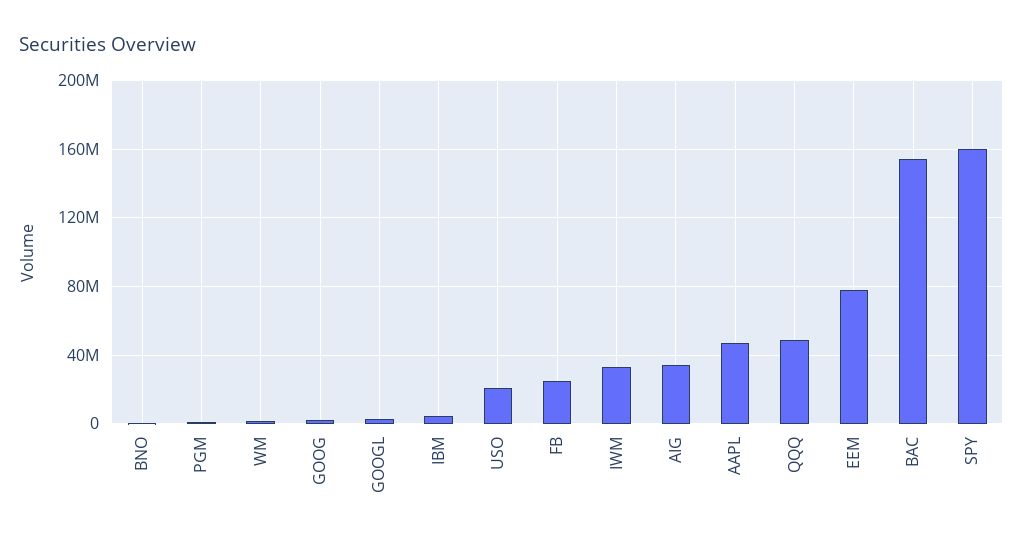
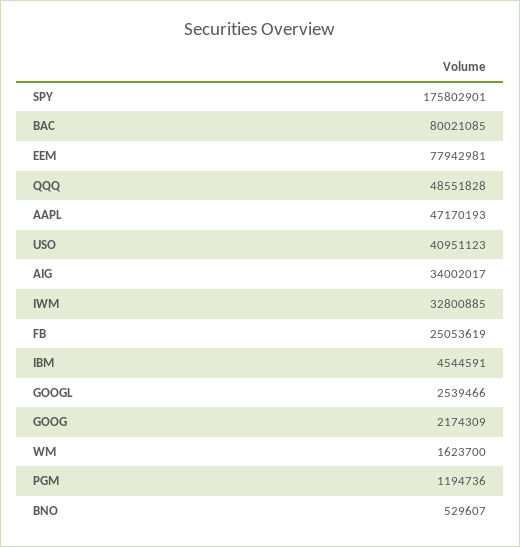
  {
    "BNO": 529607,
    "PGM": 1194736,
    "WM": 1623700,
    "GOOG": 2174309,
    "GOOGL": 2539466,
    "IBM": 4544591,
-   "USO": 20000000,
+   "USO": 40951123,
    "FB": 25053619,
    "IWM": 32800885,
    "AIG": 34002017,
    "AAPL": 47170193,
    "QQQ": 48551828,
    "EEM": 77942981,
-   "BAC": 155000000,
+   "BAC": 80021085,
-   "SPY": 160000000
+   "SPY": 175802901
  }

